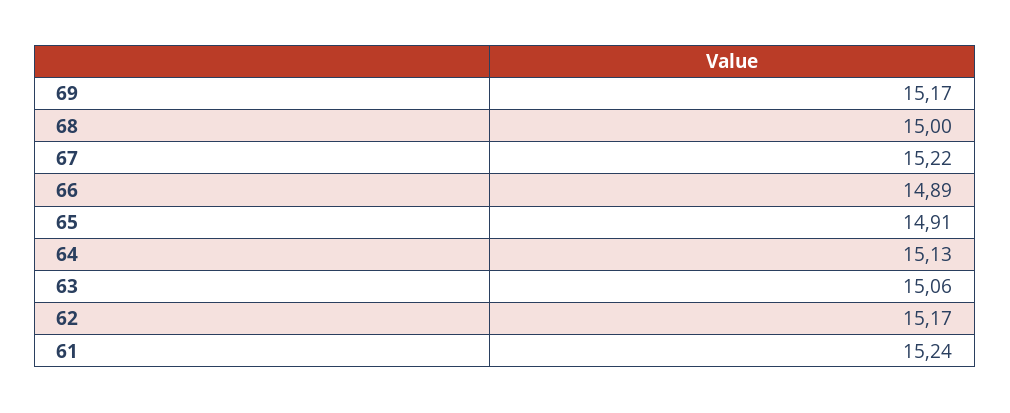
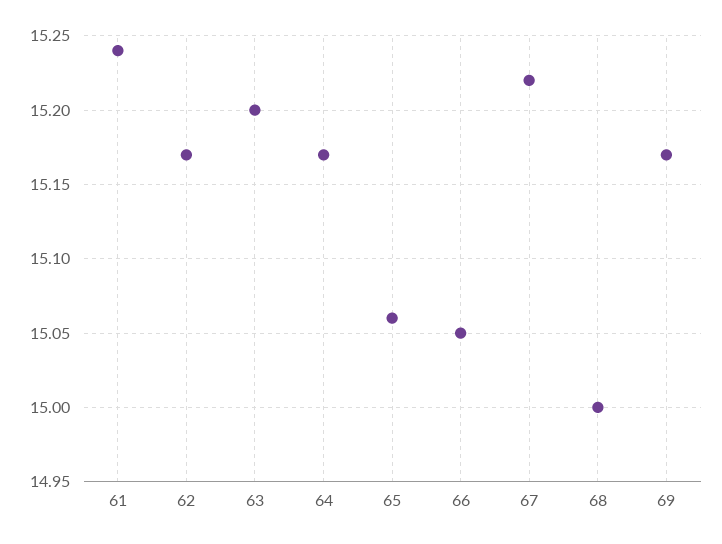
  {
    "69": 15.17,
    "68": 15,
    "67": 15.22,
-   "66": 14.89,
+   "66": 15.05,
-   "65": 14.91,
+   "65": 15.06,
-   "64": 15.13,
+   "64": 15.17,
-   "63": 15.06,
+   "63": 15.2,
    "62": 15.17,
    "61": 15.24
  }

